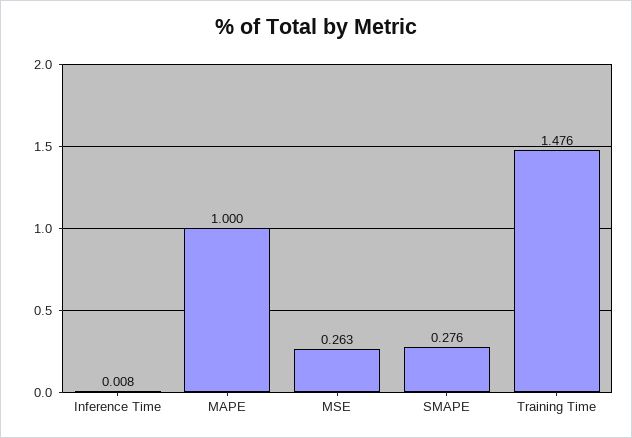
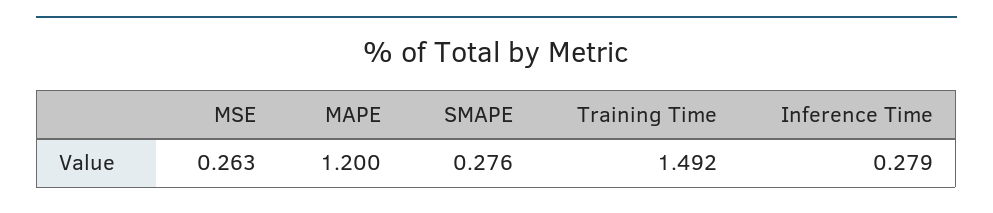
  {
-   "Inference Time": 0.008,
+   "Inference Time": 0.279,
-   "MAPE": 1,
+   "MAPE": 1.2,
    "MSE": 0.263,
    "SMAPE": 0.276,
-   "Training Time": 1.476
+   "Training Time": 1.492
  }

